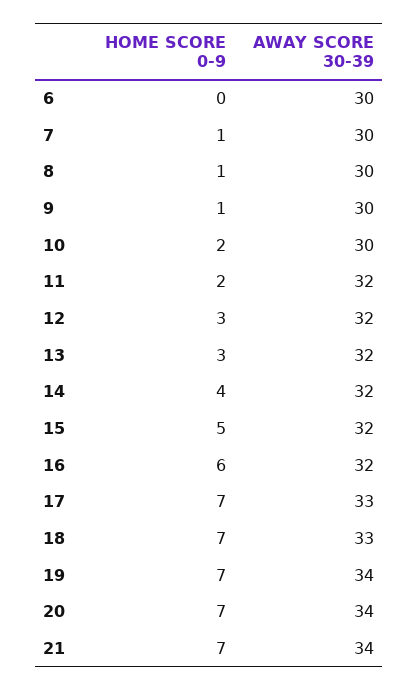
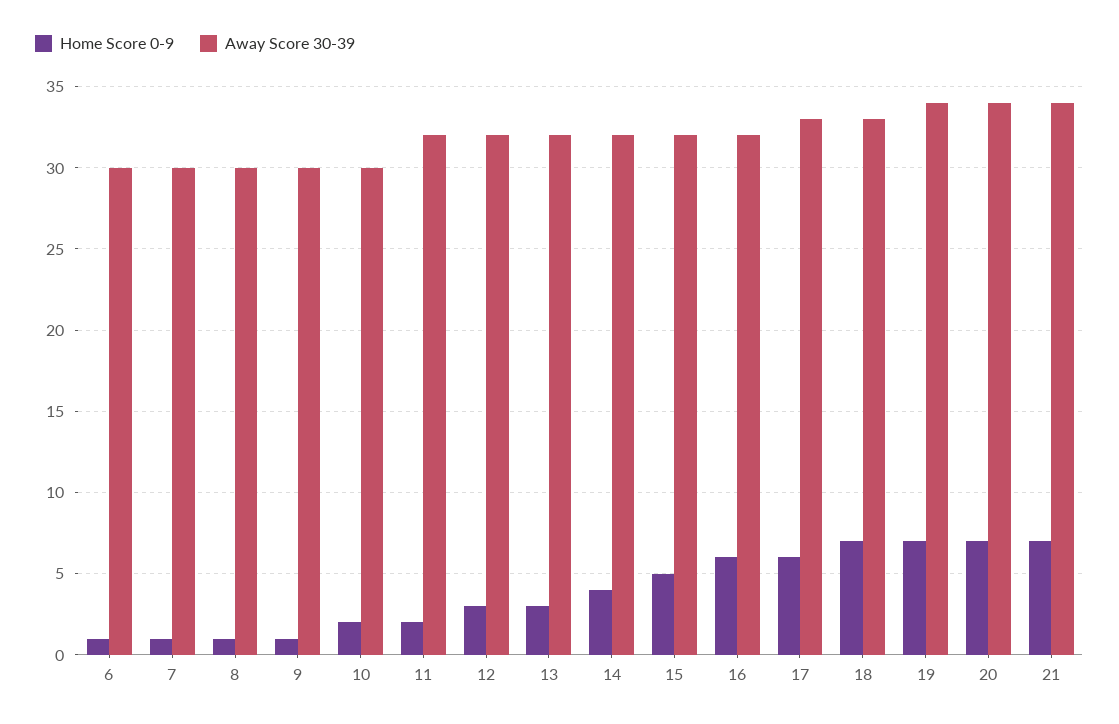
  {
    "HOME SCORE 0-9": {
-     "6": 0,
+     "6": 1,
      "7": 1,
      "8": 1,
      "9": 1,
      "10": 2,
      "11": 2,
      "12": 3,
      "13": 3,
      "14": 4,
      "15": 5,
      "16": 6,
-     "17": 7,
+     "17": 6,
      "18": 7,
      "19": 7,
      "20": 7,
      "21": 7
    },
    "AWAY SCORE 30-39": {
      "6": 30,
      "7": 30,
      "8": 30,
      "9": 30,
      "10": 30,
      "11": 32,
      "12": 32,
      "13": 32,
      "14": 32,
      "15": 32,
      "16": 32,
      "17": 33,
      "18": 33,
      "19": 34,
      "20": 34,
      "21": 34
    }
  }

